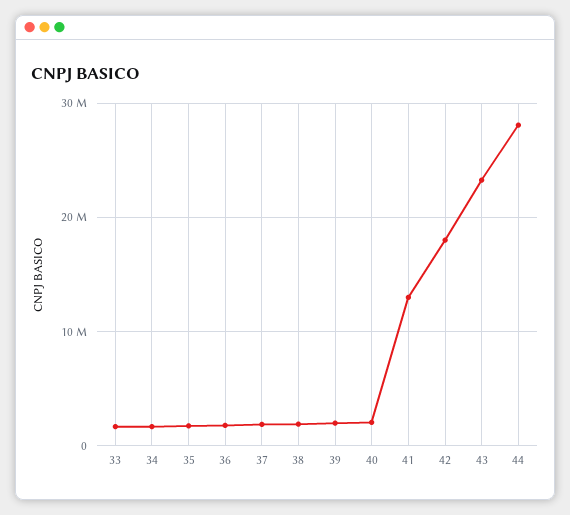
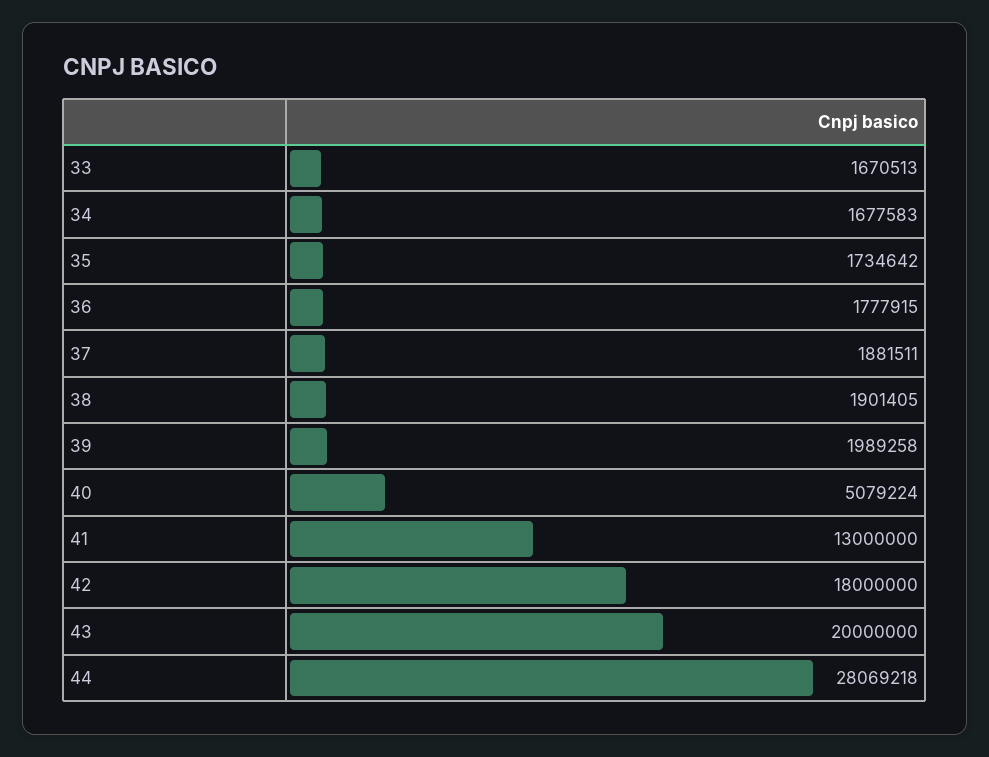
  {
    "33": 1670513,
    "34": 1677583,
    "35": 1734642,
    "36": 1777915,
    "37": 1881511,
    "38": 1901405,
    "39": 1989258,
-   "40": 2000000,
+   "40": 5079224,
    "41": 13000000,
    "42": 18000000,
-   "43": 23000000,
+   "43": 20000000,
    "44": 28069218
  }

